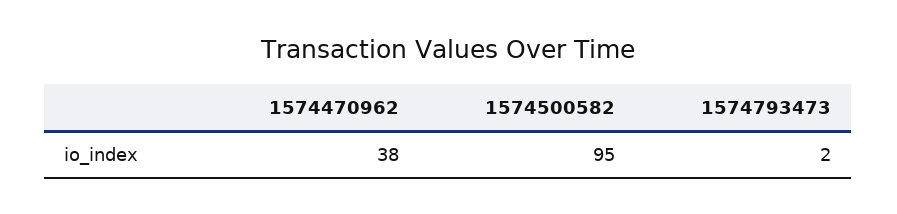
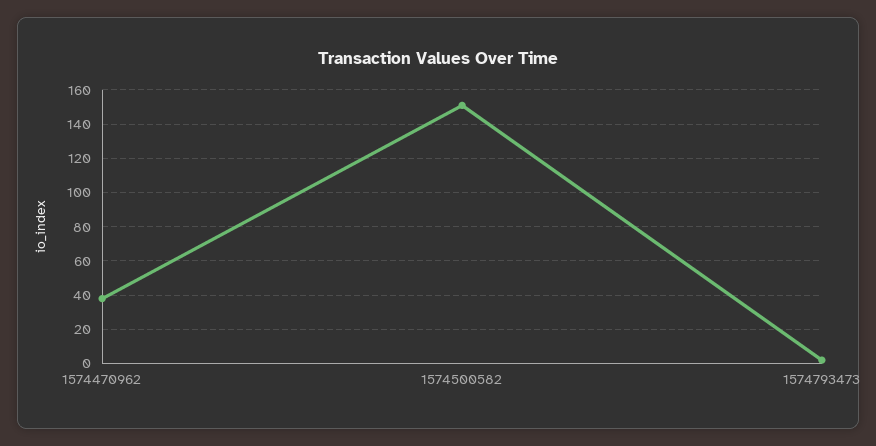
  {
    "1574470962": 38,
-   "1574500582": 95,
+   "1574500582": 150,
    "1574793473": 2
  }

